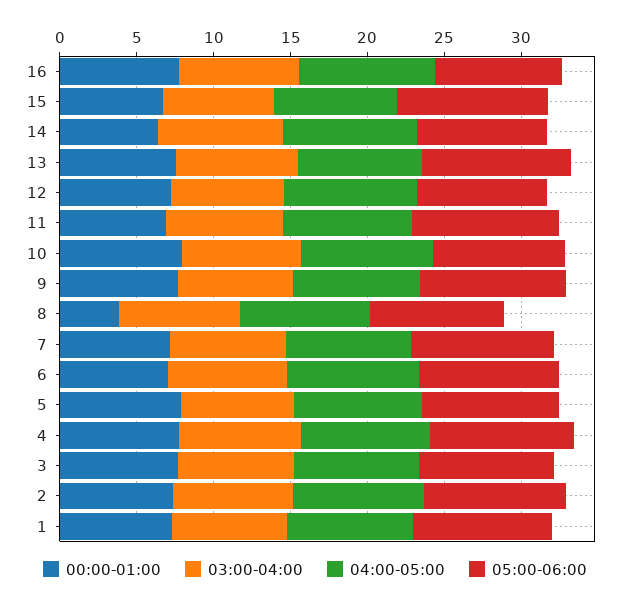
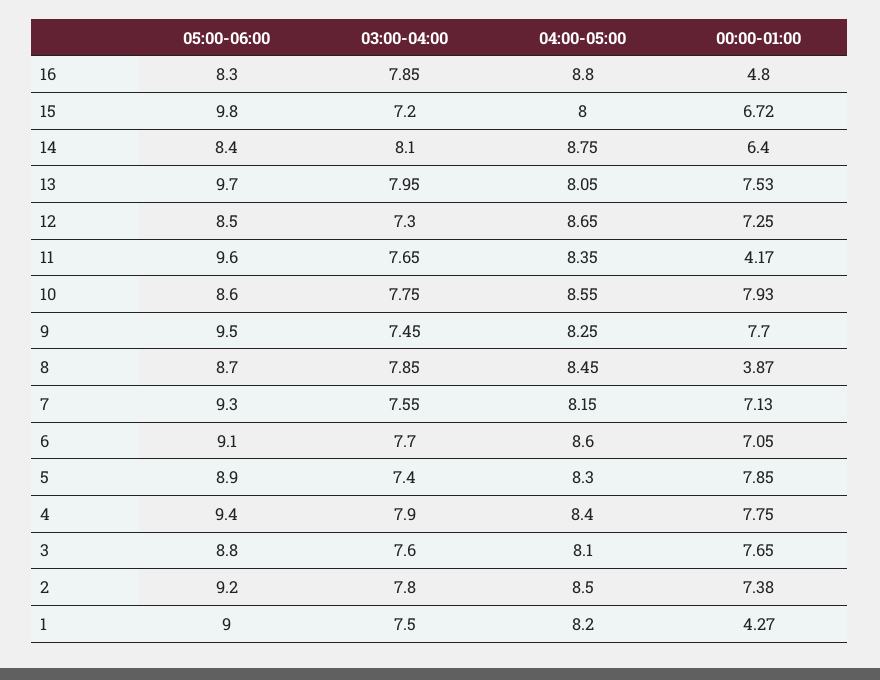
  {
    "00:00-01:00": {
-     "16": 8,
+     "16": 4.8,
      "15": 6.72,
      "14": 6.4,
      "13": 7.53,
      "12": 7.25,
-     "11": 7,
+     "11": 4.17,
      "10": 7.93,
      "9": 7.7,
      "8": 3.87,
      "7": 7.13,
      "6": 7.05,
      "5": 7.85,
      "4": 7.75,
      "3": 7.65,
      "2": 7.38,
-     "1": 7
+     "1": 4.27
    },
    "03:00-04:00": {
      "16": 7.85,
      "15": 7.2,
      "14": 8.1,
      "13": 7.95,
      "12": 7.3,
      "11": 7.65,
      "10": 7.75,
      "9": 7.45,
      "8": 7.85,
      "7": 7.55,
      "6": 7.7,
      "5": 7.4,
      "4": 7.9,
      "3": 7.6,
      "2": 7.8,
      "1": 7.5
    },
    "04:00-05:00": {
      "16": 8.8,
      "15": 8,
      "14": 8.75,
      "13": 8.05,
      "12": 8.65,
      "11": 8.35,
      "10": 8.55,
      "9": 8.25,
      "8": 8.45,
      "7": 8.15,
      "6": 8.6,
      "5": 8.3,
      "4": 8.4,
      "3": 8.1,
      "2": 8.5,
      "1": 8.2
    },
    "05:00-06:00": {
      "16": 8.3,
      "15": 9.8,
      "14": 8.4,
      "13": 9.7,
      "12": 8.5,
      "11": 9.6,
      "10": 8.6,
      "9": 9.5,
      "8": 8.7,
      "7": 9.3,
      "6": 9.1,
      "5": 8.9,
      "4": 9.4,
      "3": 8.8,
      "2": 9.2,
      "1": 9
    }
  }

